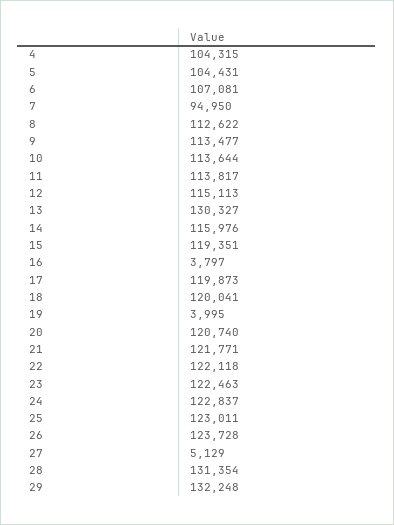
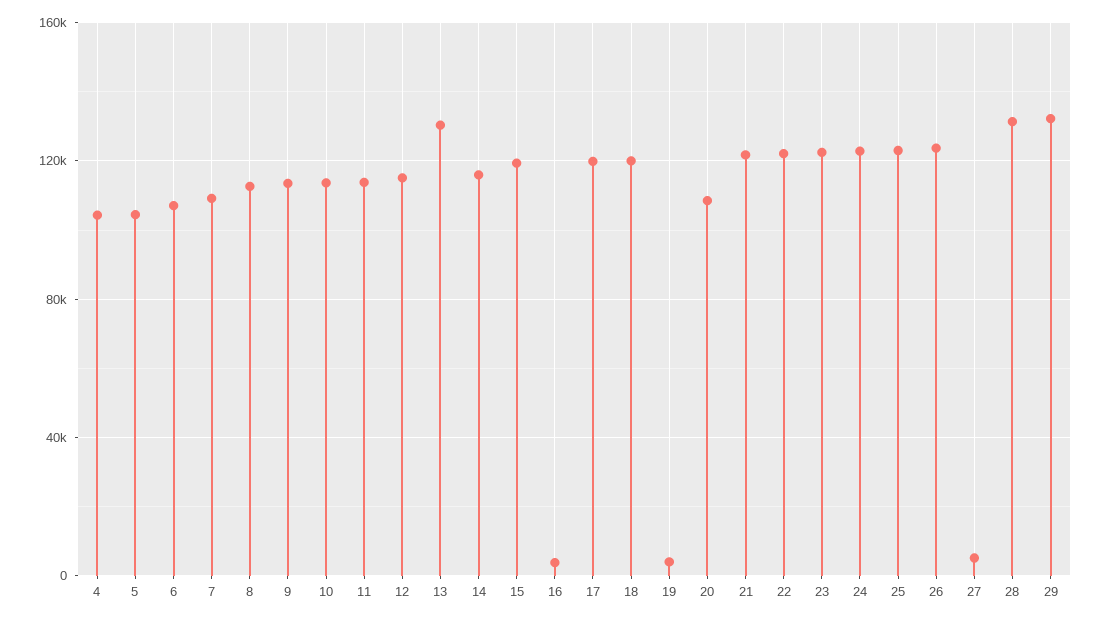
  {
    "4": 104315,
    "5": 104431,
    "6": 107081,
-   "7": 94950,
+   "7": 110000,
    "8": 112622,
    "9": 113477,
    "10": 113644,
    "11": 113817,
    "12": 115113,
    "13": 130327,
    "14": 115976,
    "15": 119351,
    "16": 3797,
    "17": 119873,
    "18": 120041,
    "19": 3995,
-   "20": 120740,
+   "20": 110000,
    "21": 121771,
    "22": 122118,
    "23": 122463,
    "24": 122837,
    "25": 123011,
    "26": 123728,
    "27": 5129,
    "28": 131354,
    "29": 132248
  }

